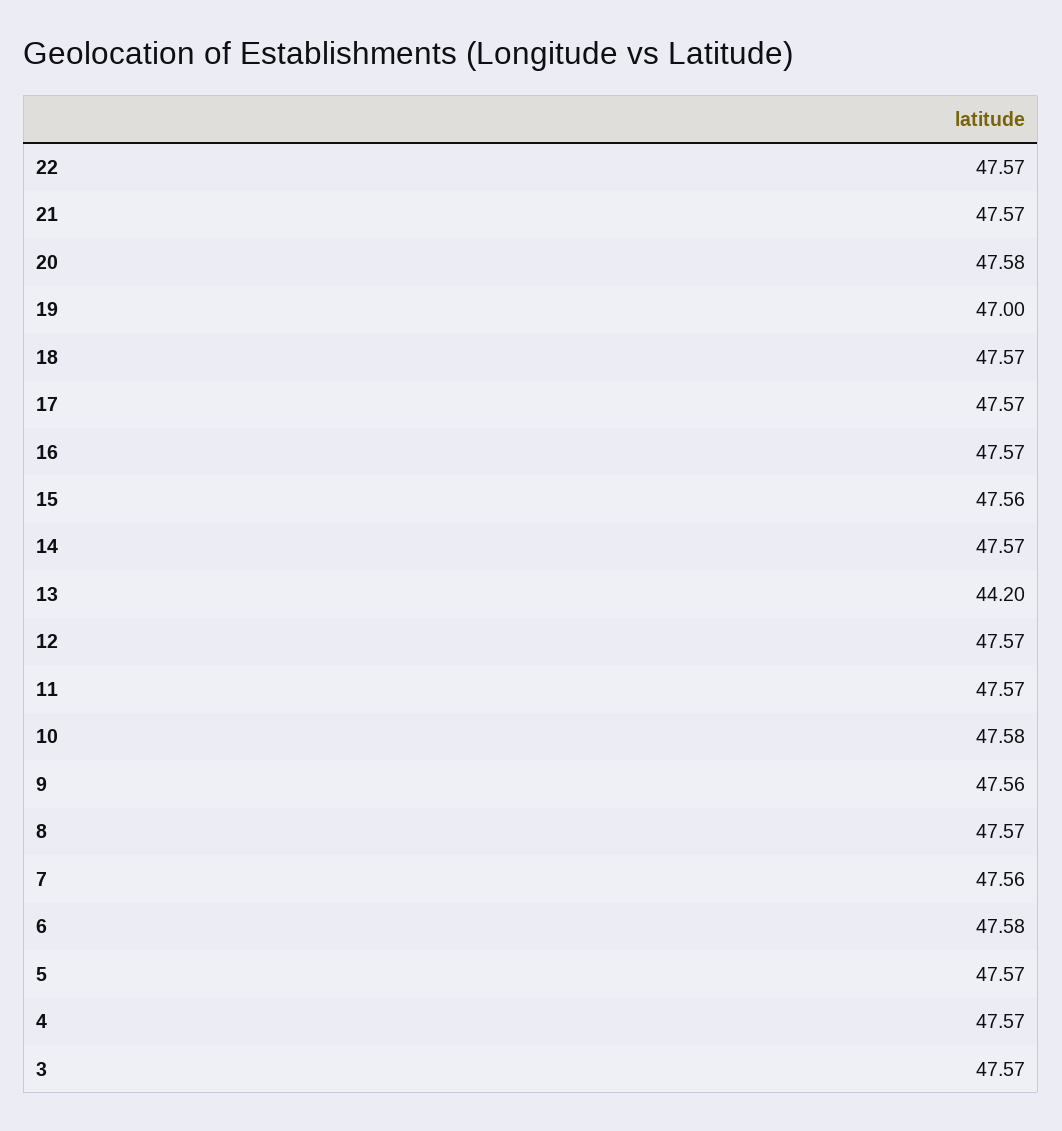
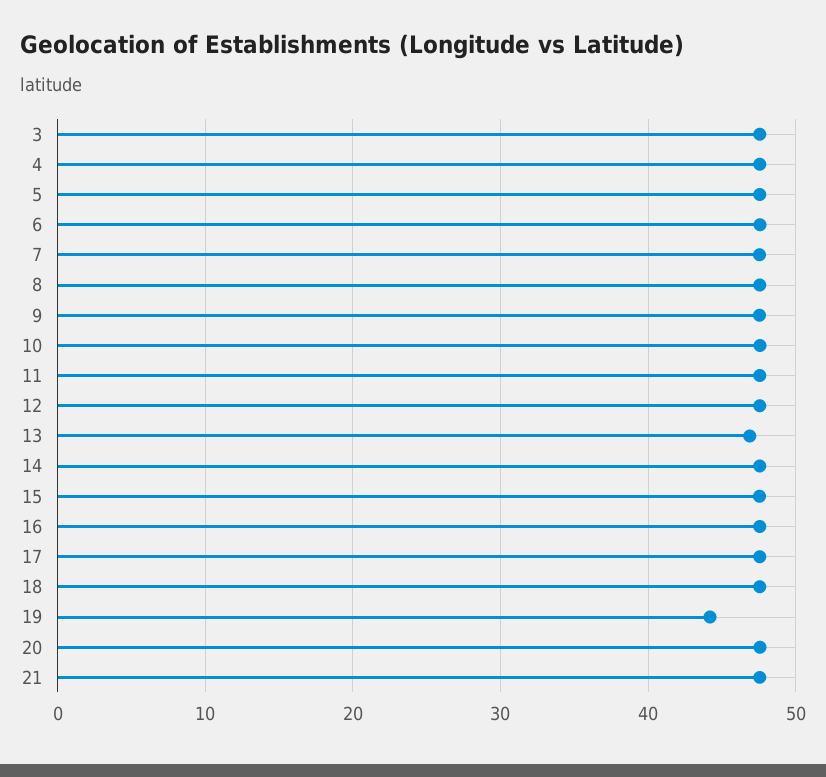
  {
-   "22": 47.57,
    "21": 47.57,
    "20": 47.58,
-   "19": 47,
+   "19": 44,
    "18": 47.57,
    "17": 47.57,
    "16": 47.57,
    "15": 47.56,
    "14": 47.57,
-   "13": 44.2,
+   "13": 47,
    "12": 47.57,
    "11": 47.57,
    "10": 47.58,
    "9": 47.56,
    "8": 47.57,
    "7": 47.56,
    "6": 47.58,
    "5": 47.57,
    "4": 47.57,
    "3": 47.57
  }

